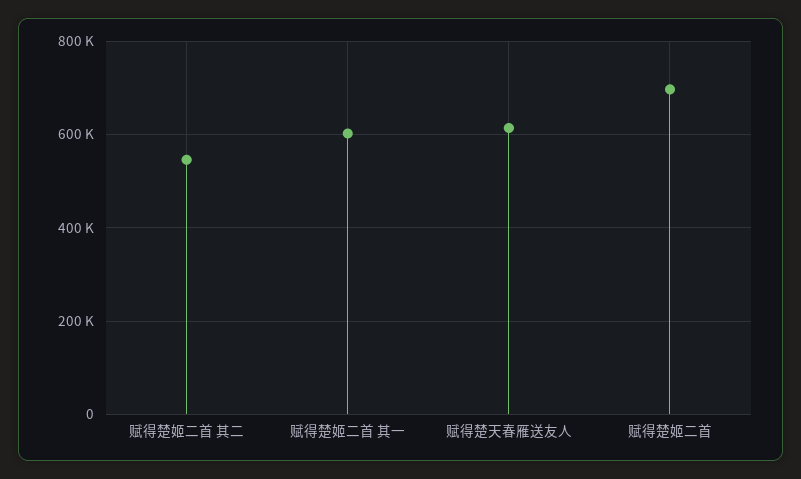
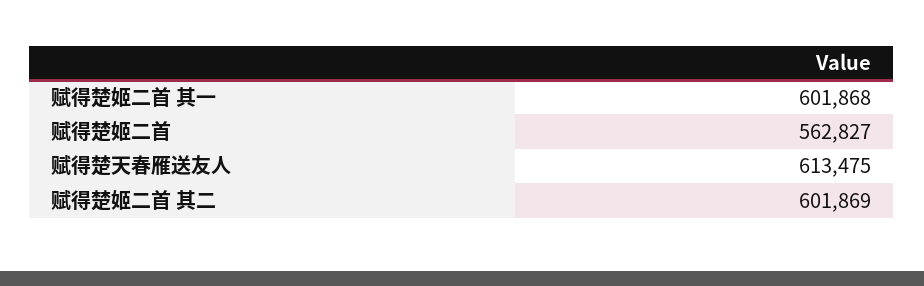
  {
-   "赋得楚姬二首 其二": 540000,
+   "赋得楚姬二首 其二": 601869,
    "赋得楚姬二首 其一": 601868,
    "赋得楚天春雁送友人": 613475,
-   "赋得楚姬二首": 700000
+   "赋得楚姬二首": 562827
  }

